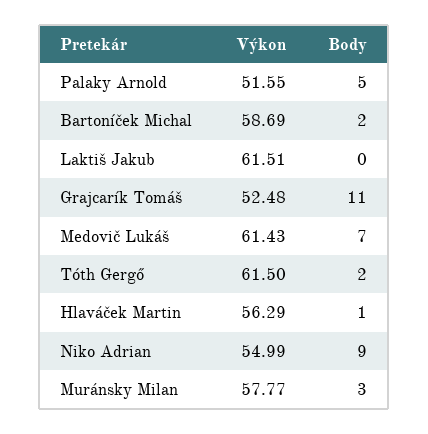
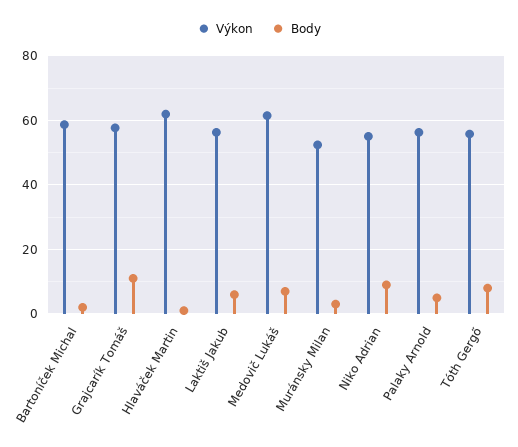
  {
    "Výkon": {
-     "Palaky Arnold": 51.55,
+     "Palaky Arnold": 56,
      "Bartoníček Michal": 58.69,
-     "Laktiš Jakub": 61.51,
+     "Laktiš Jakub": 56,
-     "Grajcarík Tomáš": 52.48,
+     "Grajcarík Tomáš": 58,
      "Medovič Lukáš": 61.43,
-     "Tóth Gergő": 61.5,
+     "Tóth Gergő": 56,
-     "Hlaváček Martin": 56.29,
+     "Hlaváček Martin": 62,
      "Niko Adrian": 54.99,
-     "Muránsky Milan": 57.77
+     "Muránsky Milan": 52
    },
    "Body": {
      "Palaky Arnold": 5,
      "Bartoníček Michal": 2,
-     "Laktiš Jakub": 0,
+     "Laktiš Jakub": 6,
      "Grajcarík Tomáš": 11,
      "Medovič Lukáš": 7,
-     "Tóth Gergő": 2,
+     "Tóth Gergő": 8,
      "Hlaváček Martin": 1,
      "Niko Adrian": 9,
      "Muránsky Milan": 3
    }
  }

